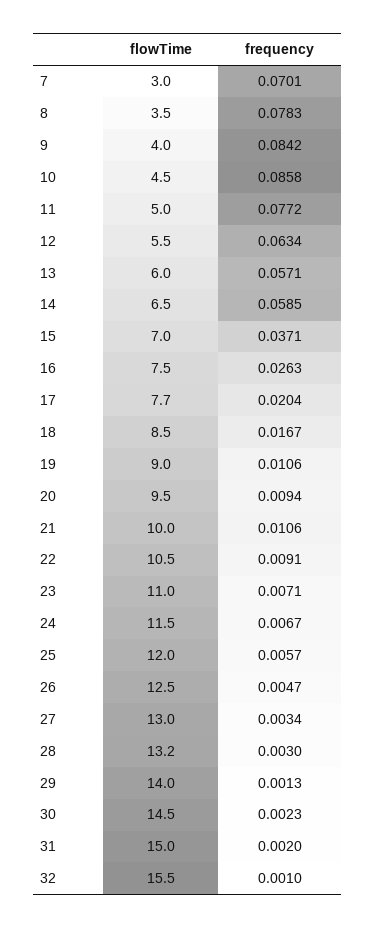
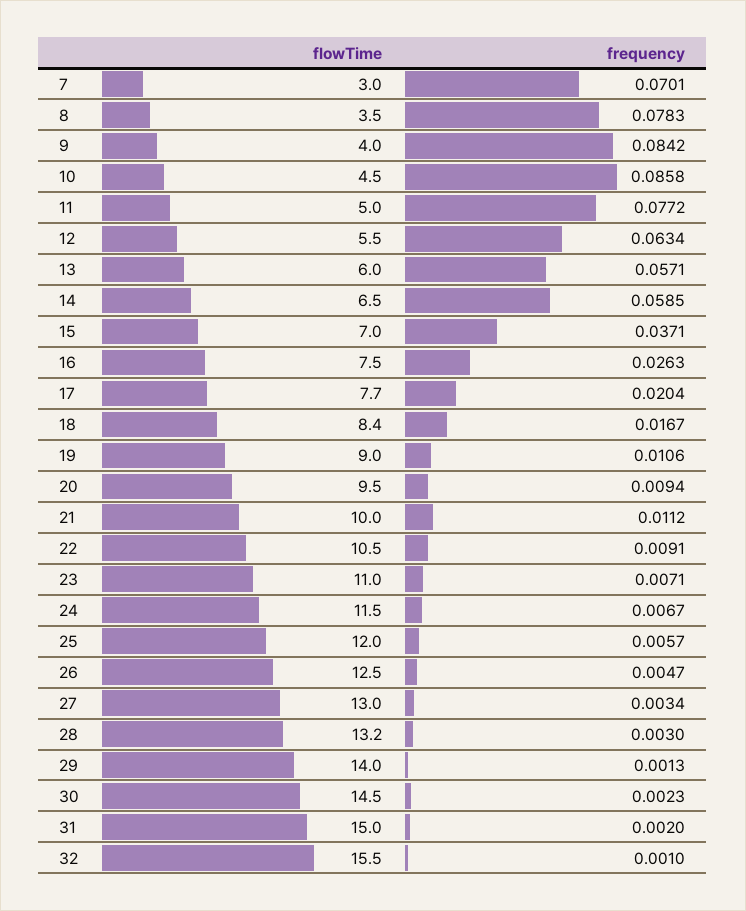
  {
    "flowTime": {
      "7": 3,
      "8": 3.5,
      "9": 4,
      "10": 4.5,
      "11": 5,
      "12": 5.5,
      "13": 6,
      "14": 6.5,
      "15": 7,
      "16": 7.5,
      "17": 7.7,
-     "18": 8.5,
+     "18": 8.4,
      "19": 9,
      "20": 9.5,
      "21": 10,
      "22": 10.5,
      "23": 11,
      "24": 11.5,
      "25": 12,
      "26": 12.5,
      "27": 13,
      "28": 13.2,
      "29": 14,
      "30": 14.5,
      "31": 15,
      "32": 15.5
    },
    "frequency": {
      "7": 0.0701,
      "8": 0.0783,
      "9": 0.0842,
      "10": 0.0858,
      "11": 0.0772,
      "12": 0.0634,
      "13": 0.0571,
      "14": 0.0585,
      "15": 0.0371,
      "16": 0.0263,
      "17": 0.0204,
      "18": 0.0167,
      "19": 0.0106,
      "20": 0.0094,
-     "21": 0.0106,
+     "21": 0.0112,
      "22": 0.0091,
      "23": 0.0071,
      "24": 0.0067,
      "25": 0.0057,
      "26": 0.0047,
      "27": 0.0034,
      "28": 0.003,
      "29": 0.0013,
      "30": 0.0023,
      "31": 0.002,
      "32": 0.001
    }
  }

